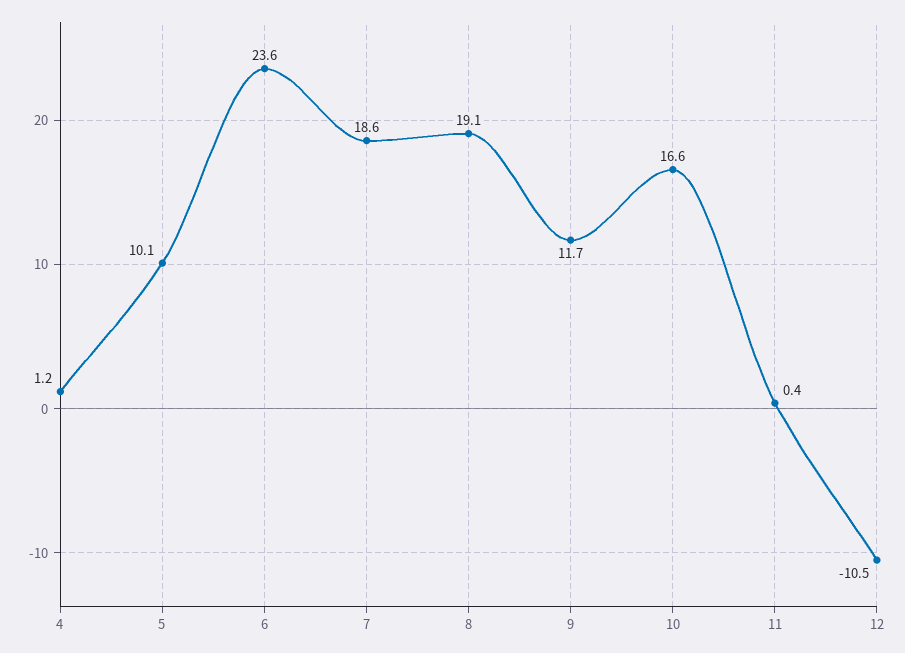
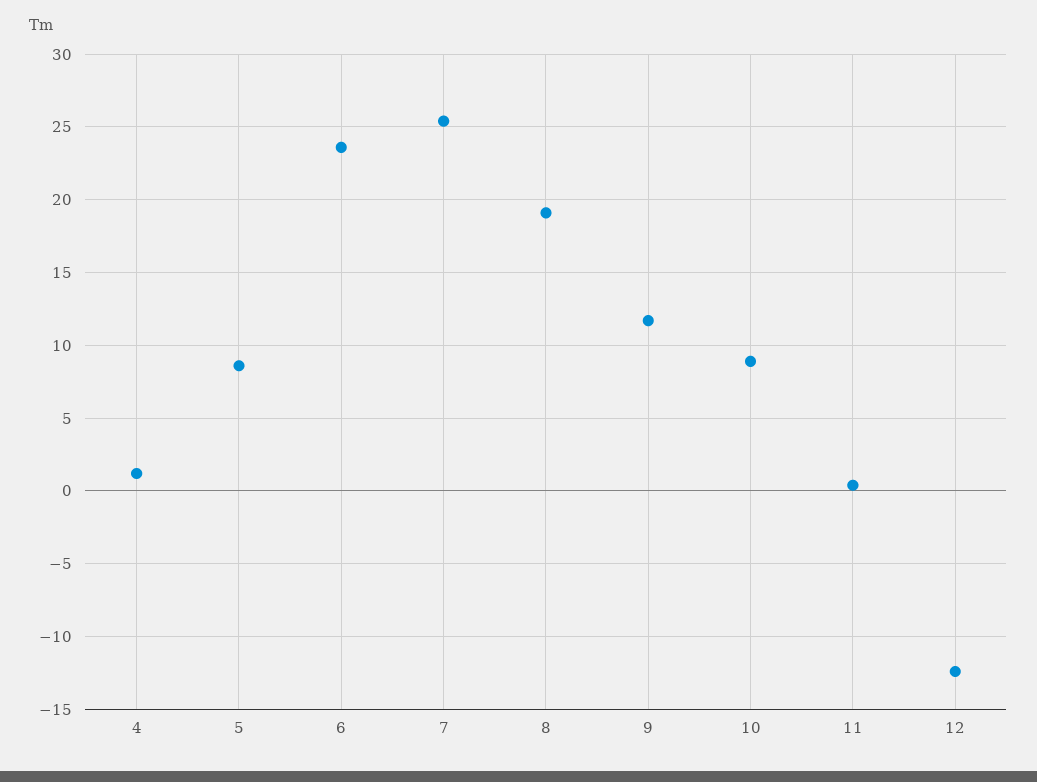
  {
    "4": 1.2,
-   "5": 10.1,
+   "5": 8.5,
    "6": 23.6,
-   "7": 18.6,
+   "7": 25.5,
    "8": 19.1,
    "9": 11.7,
-   "10": 16.6,
+   "10": 9,
    "11": 0.4,
-   "12": -10.5
+   "12": -12.5
  }

